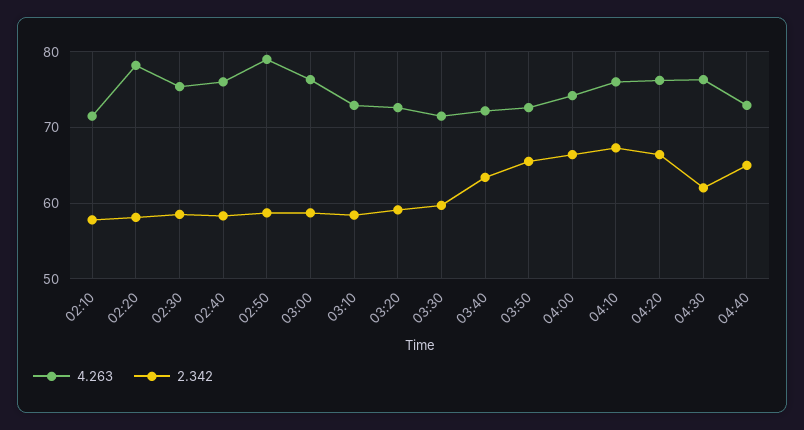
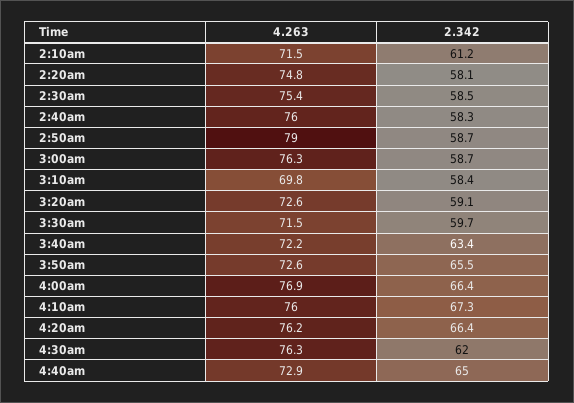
  {
    "4.263": {
      "02:10": 71.5,
-     "02:20": 78,
+     "02:20": 74.8,
      "02:30": 75.4,
      "02:40": 76,
      "02:50": 79,
      "03:00": 76.3,
-     "03:10": 73,
+     "03:10": 69.8,
      "03:20": 72.6,
      "03:30": 71.5,
      "03:40": 72.2,
      "03:50": 72.6,
-     "04:00": 74,
+     "04:00": 76.9,
      "04:10": 76,
      "04:20": 76.2,
      "04:30": 76.3,
      "04:40": 72.9
    },
    "2.342": {
-     "02:10": 58,
+     "02:10": 61.2,
      "02:20": 58.1,
      "02:30": 58.5,
      "02:40": 58.3,
      "02:50": 58.7,
      "03:00": 58.7,
      "03:10": 58.4,
      "03:20": 59.1,
      "03:30": 59.7,
      "03:40": 63.4,
      "03:50": 65.5,
      "04:00": 66.4,
      "04:10": 67.3,
      "04:20": 66.4,
      "04:30": 62,
      "04:40": 65
    }
  }

